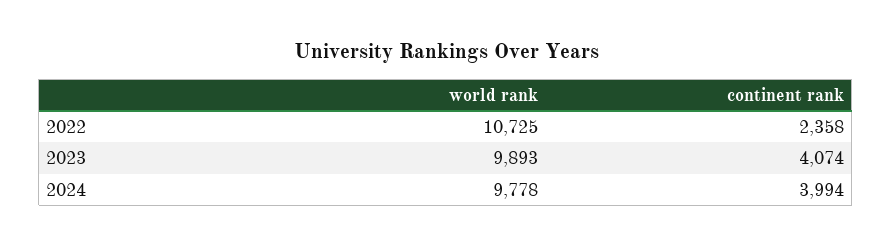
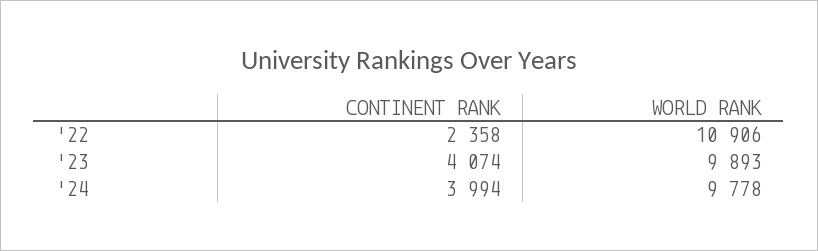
  {
    "world rank": {
-     "2022": 10725,
+     "2022": 10906,
      "2023": 9893,
      "2024": 9778
    },
    "continent rank": {
      "2022": 2358,
      "2023": 4074,
      "2024": 3994
    }
  }

